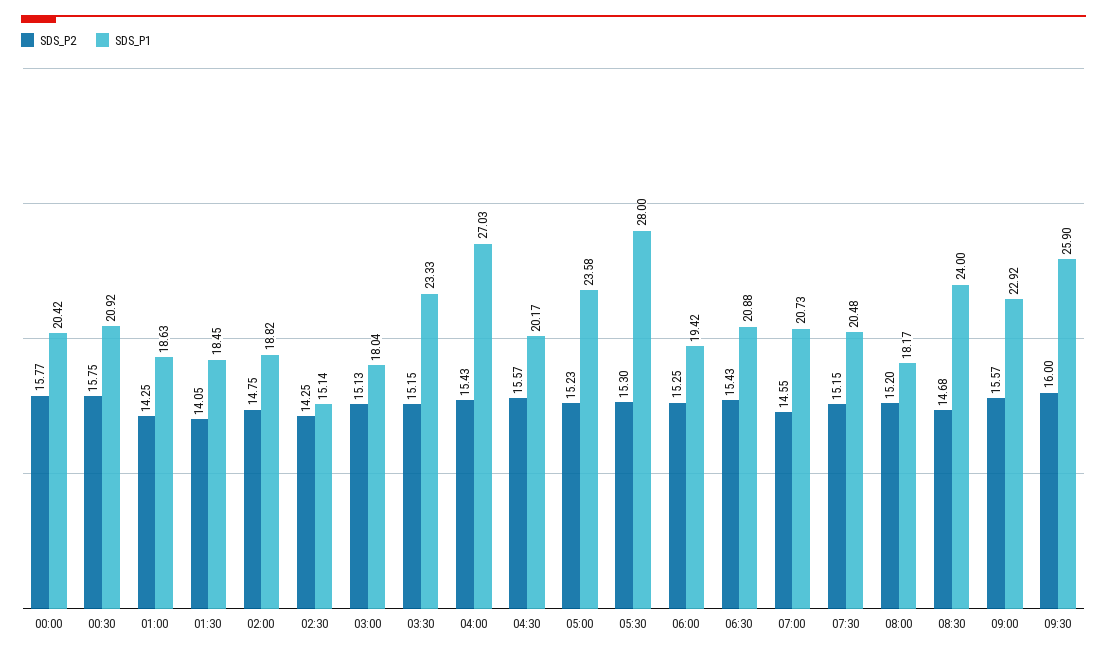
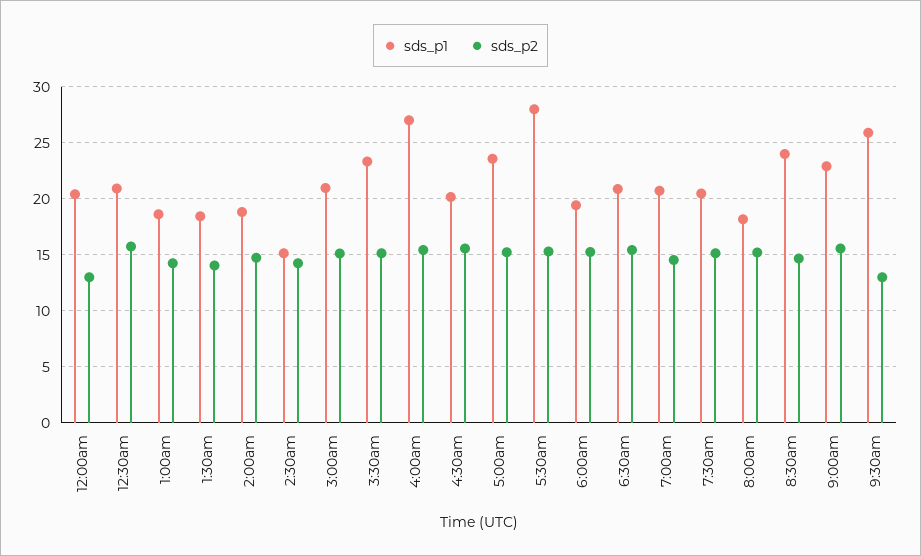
  {
    "SDS_P2": {
-     "00:00": 15.77,
+     "00:00": 13,
      "00:30": 15.75,
      "01:00": 14.25,
      "01:30": 14.05,
      "02:00": 14.75,
      "02:30": 14.25,
      "03:00": 15.13,
      "03:30": 15.15,
      "04:00": 15.43,
      "04:30": 15.57,
      "05:00": 15.23,
      "05:30": 15.3,
      "06:00": 15.25,
      "06:30": 15.43,
      "07:00": 14.55,
      "07:30": 15.15,
      "08:00": 15.2,
      "08:30": 14.68,
      "09:00": 15.57,
-     "09:30": 16
+     "09:30": 13
    },
    "SDS_P1": {
      "00:00": 20.42,
      "00:30": 20.92,
      "01:00": 18.63,
      "01:30": 18.45,
      "02:00": 18.82,
      "02:30": 15.14,
-     "03:00": 18.04,
+     "03:00": 21,
      "03:30": 23.33,
      "04:00": 27.03,
      "04:30": 20.17,
      "05:00": 23.58,
      "05:30": 28,
      "06:00": 19.42,
      "06:30": 20.88,
      "07:00": 20.73,
      "07:30": 20.48,
      "08:00": 18.17,
      "08:30": 24,
      "09:00": 22.92,
      "09:30": 25.9
    }
  }

